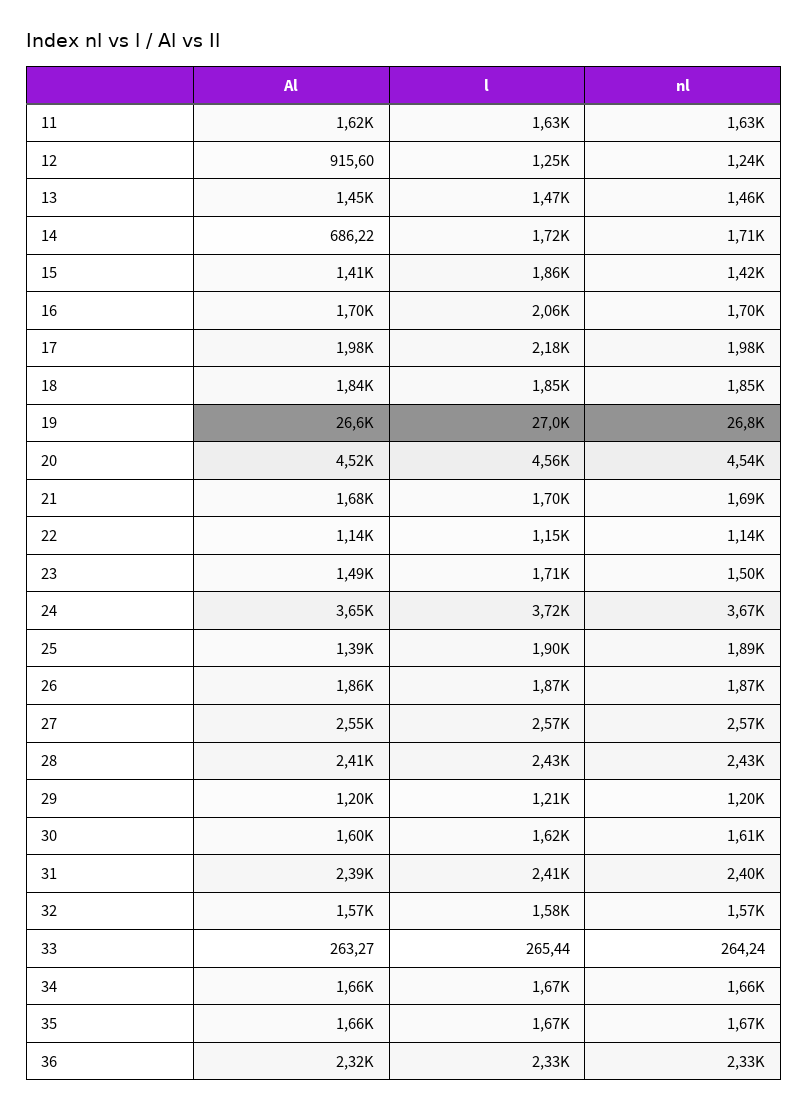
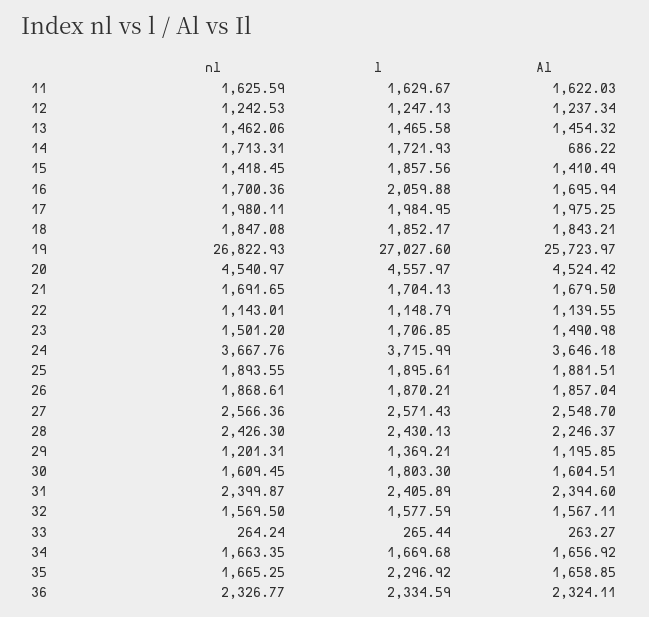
  {
    "Al": {
      "11": 1622.03,
-     "12": 915.6,
+     "12": 1237.34,
      "13": 1454.32,
      "14": 686.22,
      "15": 1410.49,
      "16": 1695.94,
      "17": 1975.25,
      "18": 1843.21,
-     "19": 26600,
+     "19": 25723.97,
      "20": 4524.42,
      "21": 1679.5,
      "22": 1139.55,
      "23": 1490.98,
      "24": 3646.18,
-     "25": 1390,
+     "25": 1881.51,
      "26": 1857.04,
      "27": 2548.7,
-     "28": 2410,
+     "28": 2246.37,
      "29": 1195.85,
      "30": 1604.51,
      "31": 2394.6,
      "32": 1567.11,
      "33": 263.27,
      "34": 1656.92,
      "35": 1658.85,
      "36": 2324.11
    },
    "l": {
      "11": 1629.67,
      "12": 1247.13,
      "13": 1465.58,
      "14": 1721.93,
      "15": 1857.56,
      "16": 2059.88,
-     "17": 2180,
+     "17": 1984.95,
      "18": 1852.17,
      "19": 27027.6,
      "20": 4557.97,
      "21": 1704.13,
      "22": 1148.79,
      "23": 1706.85,
      "24": 3715.99,
      "25": 1895.61,
      "26": 1870.21,
      "27": 2571.43,
      "28": 2430.13,
-     "29": 1210,
+     "29": 1369.21,
-     "30": 1620,
+     "30": 1803.3,
      "31": 2405.89,
      "32": 1577.59,
      "33": 265.44,
      "34": 1669.68,
-     "35": 1670,
+     "35": 2296.92,
      "36": 2334.59
    },
    "nl": {
      "11": 1625.59,
      "12": 1242.53,
      "13": 1462.06,
      "14": 1713.31,
      "15": 1418.45,
      "16": 1700.36,
      "17": 1980.11,
      "18": 1847.08,
      "19": 26822.93,
      "20": 4540.97,
      "21": 1691.65,
      "22": 1143.01,
      "23": 1501.2,
      "24": 3667.76,
      "25": 1893.55,
      "26": 1868.61,
      "27": 2566.36,
      "28": 2426.3,
      "29": 1201.31,
      "30": 1609.45,
      "31": 2399.87,
      "32": 1569.5,
      "33": 264.24,
      "34": 1663.35,
      "35": 1665.25,
      "36": 2326.77
    }
  }

